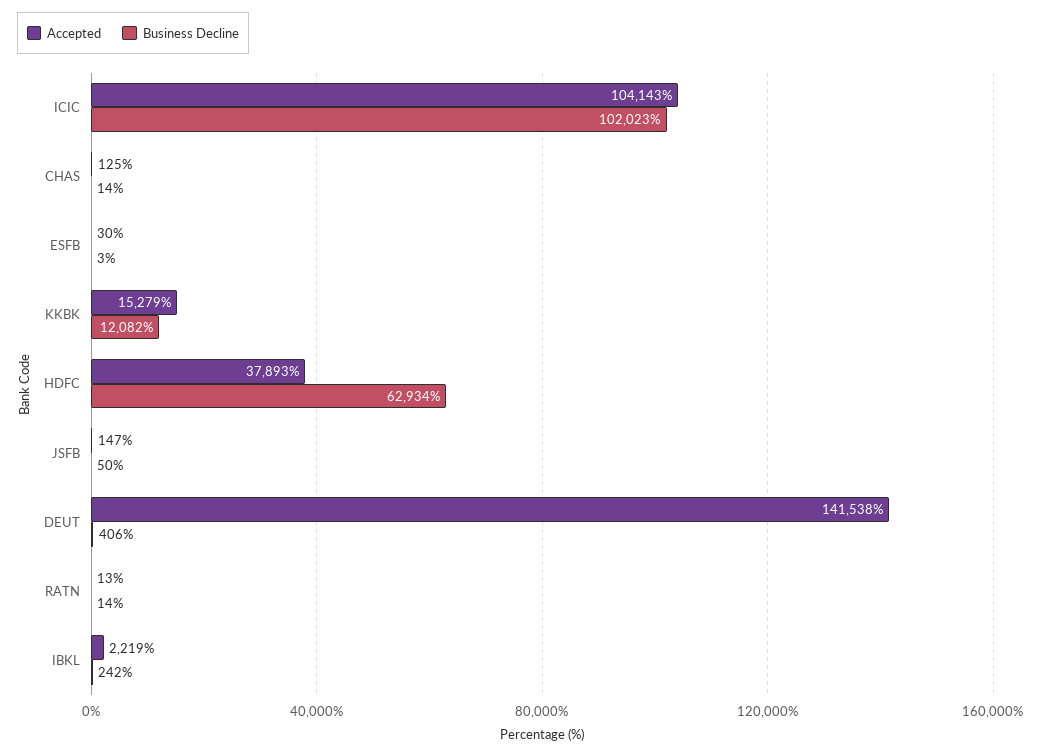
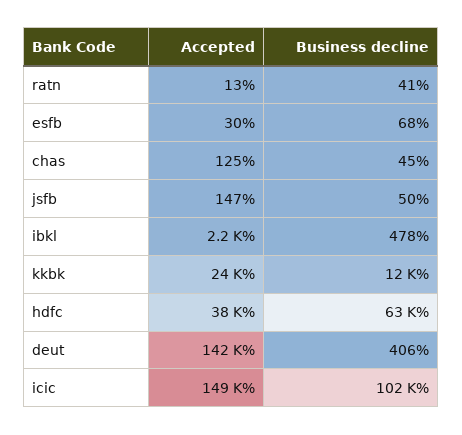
  {
    "Accepted": {
-     "ICIC": 104143,
+     "ICIC": 149000,
      "CHAS": 125,
      "ESFB": 30,
-     "KKBK": 15279,
+     "KKBK": 24000,
      "HDFC": 37893,
      "JSFB": 147,
      "DEUT": 141538,
      "RATN": 13,
      "IBKL": 2219
    },
    "Business Decline": {
      "ICIC": 102023,
-     "CHAS": 14,
+     "CHAS": 45,
-     "ESFB": 3,
+     "ESFB": 68,
      "KKBK": 12082,
      "HDFC": 62934,
      "JSFB": 50,
      "DEUT": 406,
-     "RATN": 14,
+     "RATN": 41,
-     "IBKL": 242
+     "IBKL": 478
    }
  }

